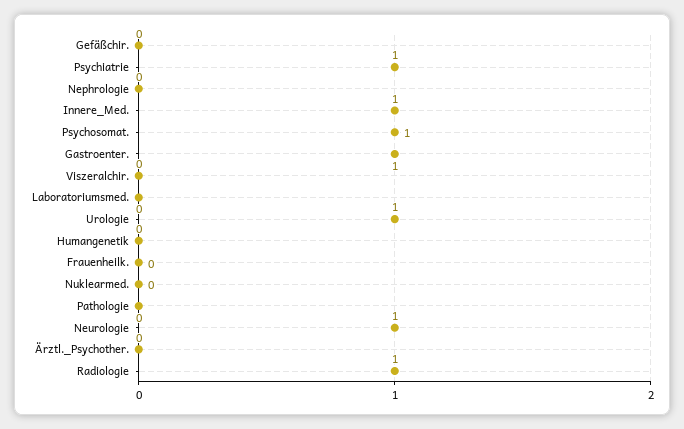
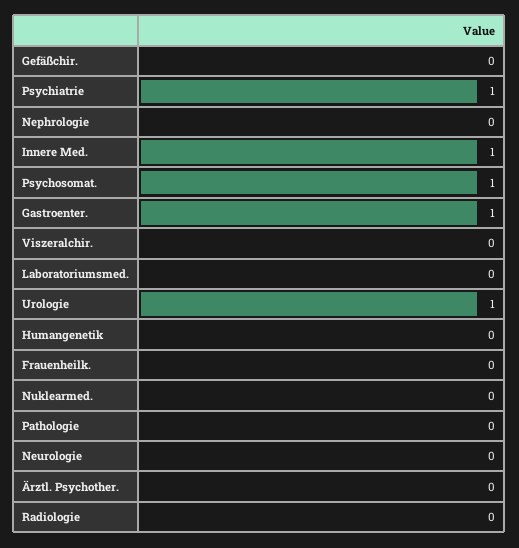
  {
    "Gefäßchir.": 0,
    "Psychiatrie": 1,
    "Nephrologie": 0,
    "Innere_Med.": 1,
    "Psychosomat.": 1,
    "Gastroenter.": 1,
    "Viszeralchir.": 0,
    "Laboratoriumsmed.": 0,
    "Urologie": 1,
    "Humangenetik": 0,
    "Frauenheilk.": 0,
    "Nuklearmed.": 0,
    "Pathologie": 0,
-   "Neurologie": 1,
+   "Neurologie": 0,
    "Ärztl._Psychother.": 0,
-   "Radiologie": 1
+   "Radiologie": 0
  }

